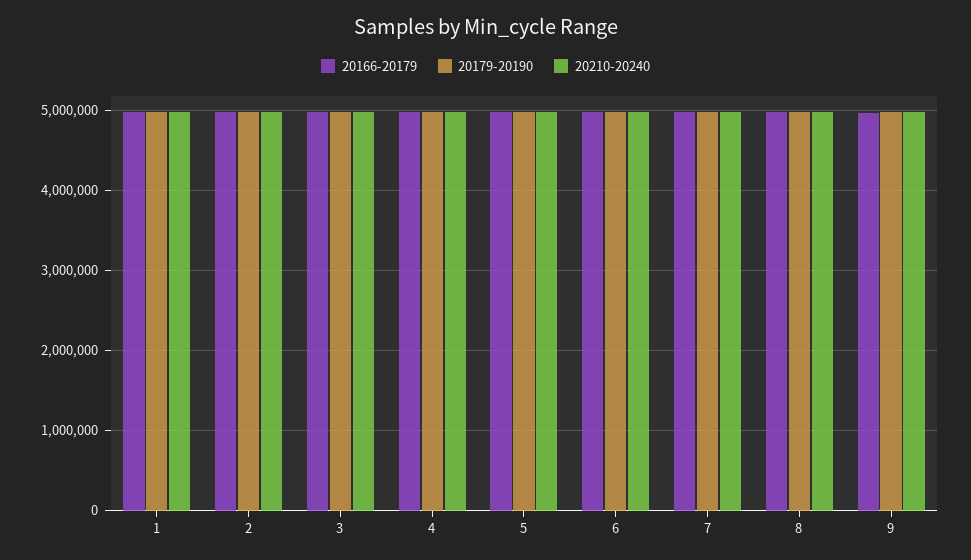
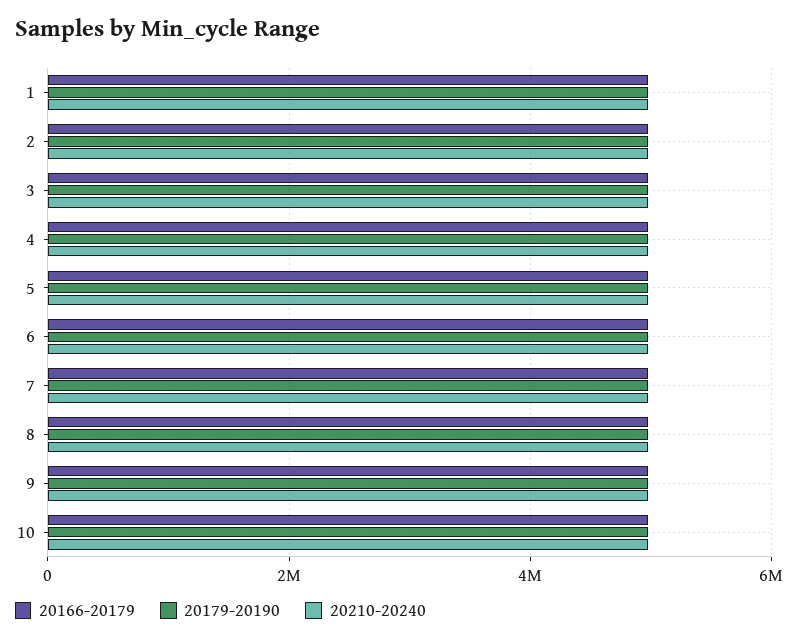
  {
    "20166-20179": {
      "1": 5000000,
      "2": 5000000,
      "3": 5000000,
      "4": 5000000,
      "5": 5000000,
      "6": 5000000,
      "7": 5000000,
      "8": 5000000,
-     "9": 5000000
+     "9": 5000000,
+     "10": 5000000
    },
    "20179-20190": {
      "1": 5000000,
      "2": 5000000,
      "3": 5000000,
      "4": 5000000,
      "5": 5000000,
      "6": 5000000,
      "7": 5000000,
      "8": 5000000,
-     "9": 5000000
+     "9": 5000000,
+     "10": 5000000
    },
    "20210-20240": {
      "1": 5000000,
      "2": 5000000,
      "3": 5000000,
      "4": 5000000,
      "5": 5000000,
      "6": 5000000,
      "7": 5000000,
      "8": 5000000,
-     "9": 5000000
+     "9": 5000000,
+     "10": 5000000
    }
  }

